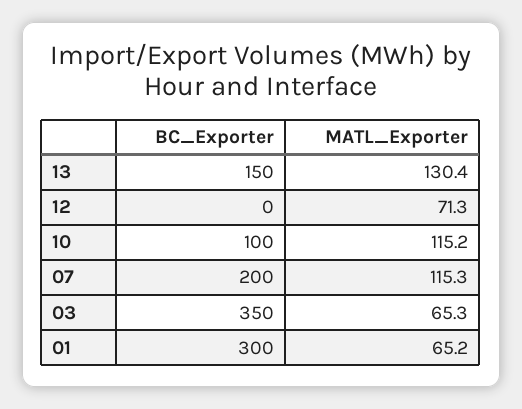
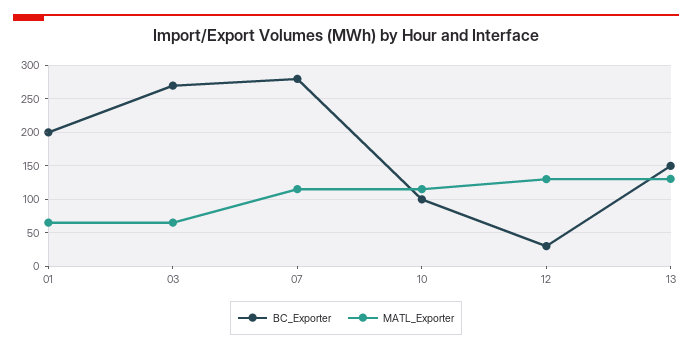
  {
    "BC_Exporter": {
      "13": 150,
-     "12": 0,
+     "12": 30,
      "10": 100,
-     "07": 200,
+     "07": 280,
-     "03": 350,
+     "03": 270,
-     "01": 300
+     "01": 200
    },
    "MATL_Exporter": {
      "13": 130.4,
-     "12": 71.3,
+     "12": 130,
      "10": 115.2,
      "07": 115.3,
      "03": 65.3,
      "01": 65.2
    }
  }

